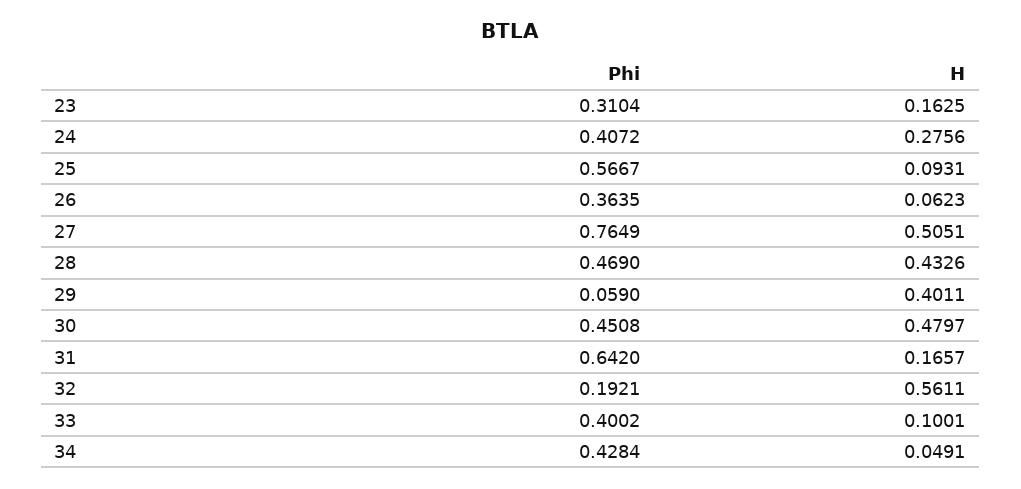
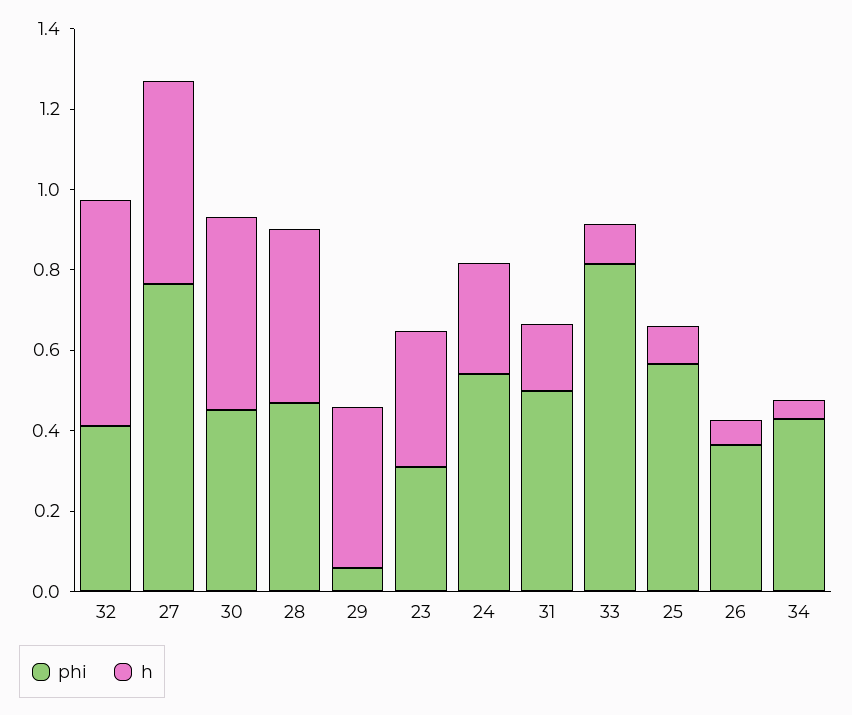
  {
    "Phi": {
      "23": 0.3104,
-     "24": 0.4072,
+     "24": 0.55,
      "25": 0.5667,
      "26": 0.3635,
      "27": 0.7649,
      "28": 0.469,
      "29": 0.059,
      "30": 0.4508,
-     "31": 0.642,
+     "31": 0.5,
-     "32": 0.1921,
+     "32": 0.4,
-     "33": 0.4002,
+     "33": 0.8,
      "34": 0.4284
    },
    "H": {
-     "23": 0.1625,
+     "23": 0.35,
      "24": 0.2756,
      "25": 0.0931,
      "26": 0.0623,
      "27": 0.5051,
      "28": 0.4326,
      "29": 0.4011,
      "30": 0.4797,
      "31": 0.1657,
      "32": 0.5611,
      "33": 0.1001,
      "34": 0.0491
    }
  }

